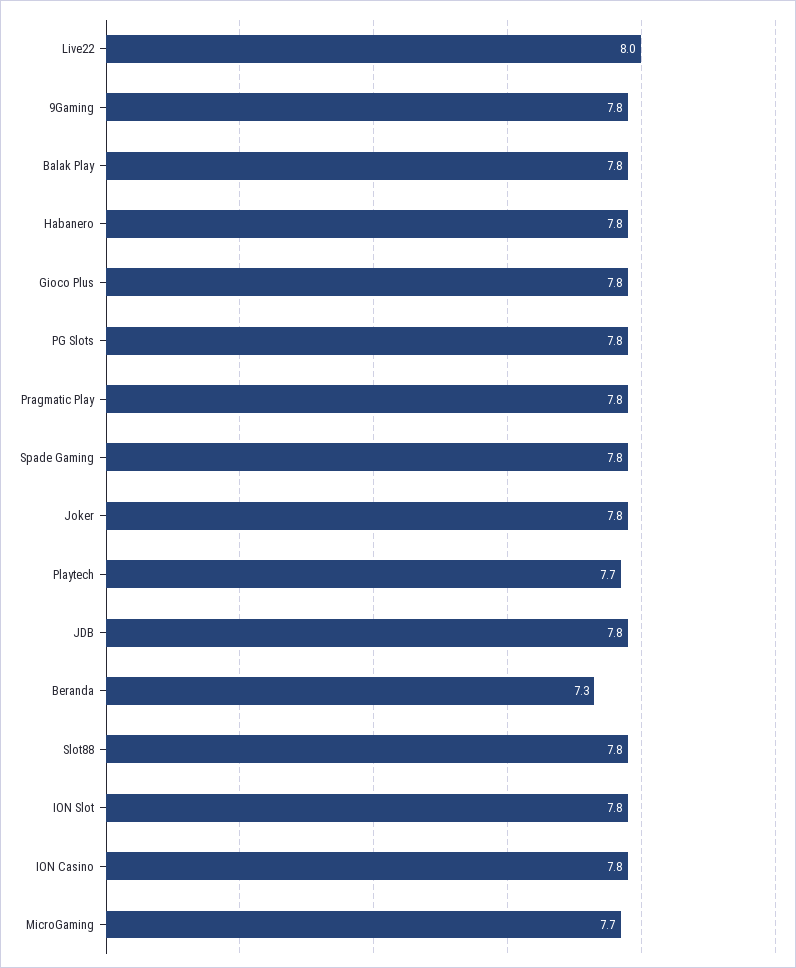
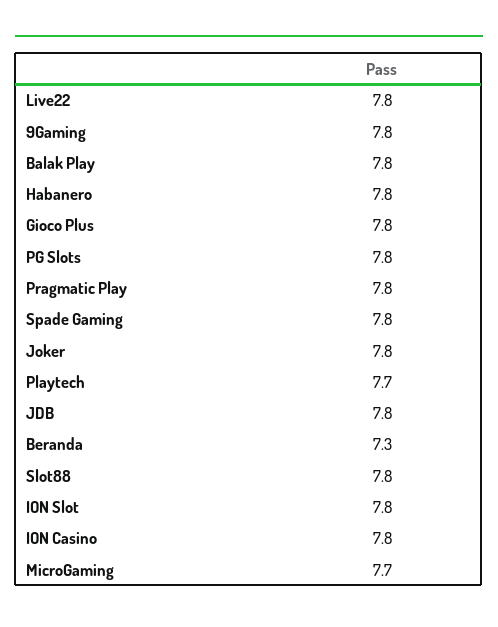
  {
-   "Live22": 8,
+   "Live22": 7.8,
    "9Gaming": 7.8,
    "Balak Play": 7.8,
    "Habanero": 7.8,
    "Gioco Plus": 7.8,
    "PG Slots": 7.8,
    "Pragmatic Play": 7.8,
    "Spade Gaming": 7.8,
    "Joker": 7.8,
    "Playtech": 7.7,
    "JDB": 7.8,
    "Beranda": 7.3,
    "Slot88": 7.8,
    "ION Slot": 7.8,
    "ION Casino": 7.8,
    "MicroGaming": 7.7
  }

